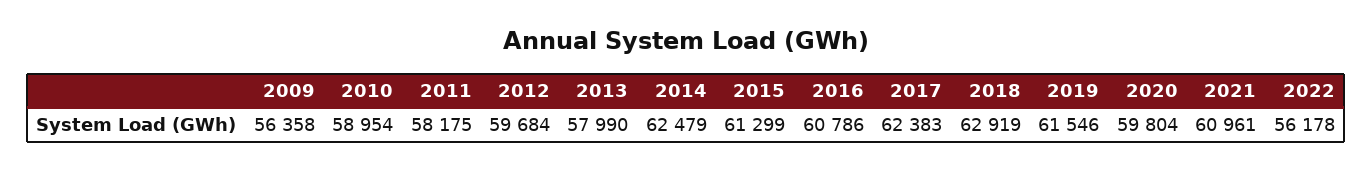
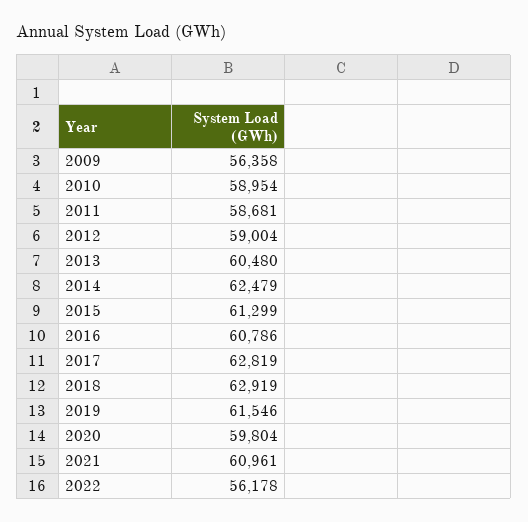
  {
    "2009": 56358,
    "2010": 58954,
-   "2011": 58175,
+   "2011": 58681,
-   "2012": 59684,
+   "2012": 59004,
-   "2013": 57990,
+   "2013": 60480,
    "2014": 62479,
    "2015": 61299,
    "2016": 60786,
-   "2017": 62383,
+   "2017": 62819,
    "2018": 62919,
    "2019": 61546,
    "2020": 59804,
    "2021": 60961,
    "2022": 56178
  }

